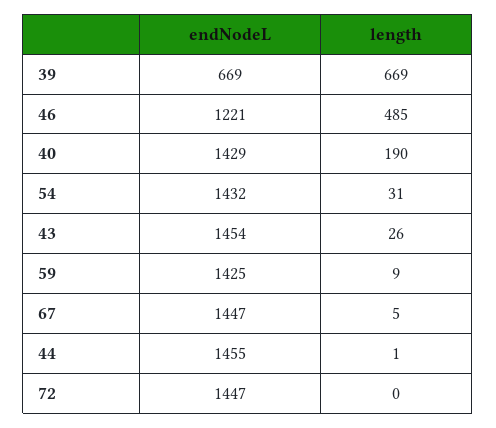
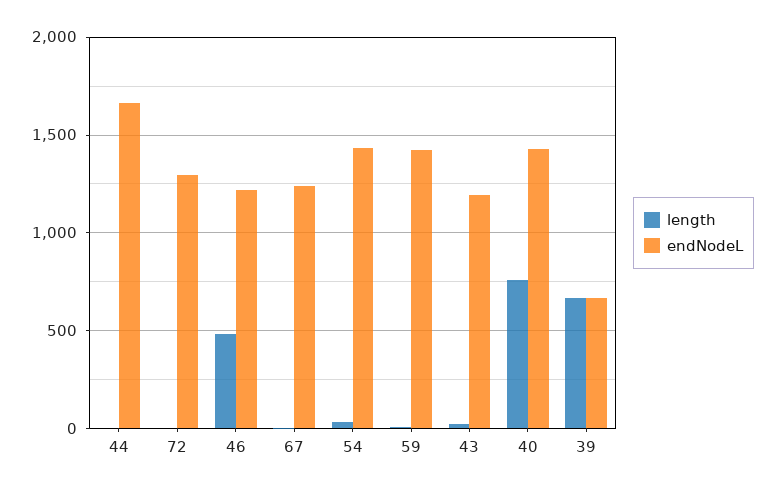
  {
    "endNodeL": {
      "39": 669,
      "46": 1221,
      "40": 1429,
      "54": 1432,
-     "43": 1454,
+     "43": 1200,
      "59": 1425,
-     "67": 1447,
+     "67": 1250,
-     "44": 1455,
+     "44": 1650,
-     "72": 1447
+     "72": 1300
    },
    "length": {
      "39": 669,
      "46": 485,
-     "40": 190,
+     "40": 750,
      "54": 31,
      "43": 26,
      "59": 9,
      "67": 5,
      "44": 1,
      "72": 0
    }
  }

